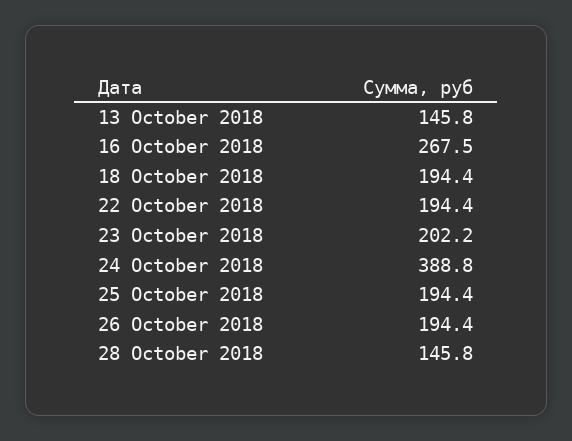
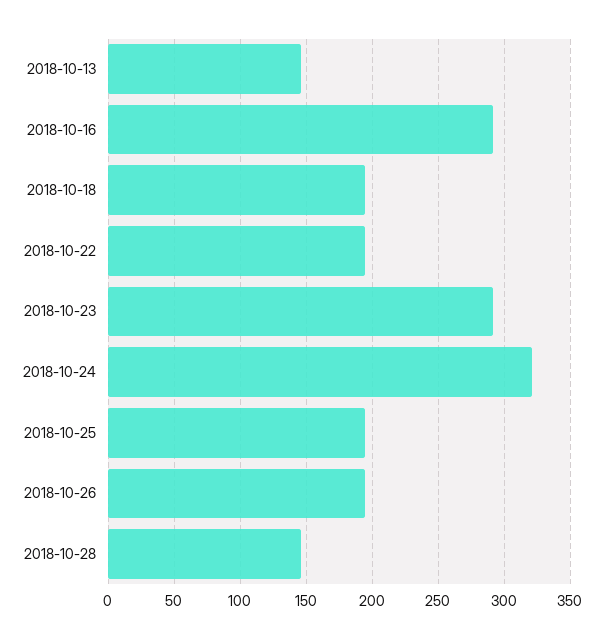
  {
    "13 October 2018": 145.8,
-   "16 October 2018": 267.5,
+   "16 October 2018": 290,
    "18 October 2018": 194.4,
    "22 October 2018": 194.4,
-   "23 October 2018": 202.2,
+   "23 October 2018": 290,
-   "24 October 2018": 388.8,
+   "24 October 2018": 320,
    "25 October 2018": 194.4,
    "26 October 2018": 194.4,
    "28 October 2018": 145.8
  }

